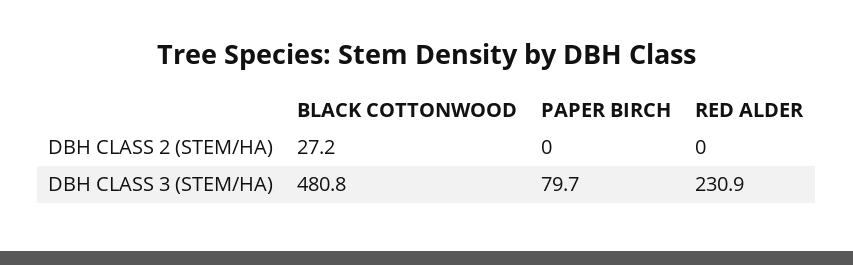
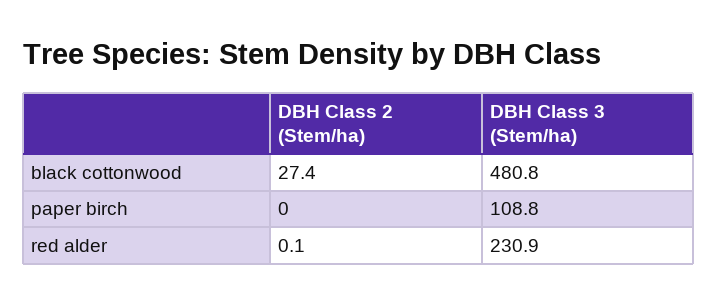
  {
    "BLACK COTTONWOOD": {
-     "DBH CLASS 2 (STEM/HA)": 27.2,
+     "DBH CLASS 2 (STEM/HA)": 27.4,
      "DBH CLASS 3 (STEM/HA)": 480.8
    },
    "PAPER BIRCH": {
      "DBH CLASS 2 (STEM/HA)": 0,
-     "DBH CLASS 3 (STEM/HA)": 79.7
+     "DBH CLASS 3 (STEM/HA)": 108.8
    },
    "RED ALDER": {
-     "DBH CLASS 2 (STEM/HA)": 0,
+     "DBH CLASS 2 (STEM/HA)": 0.1,
      "DBH CLASS 3 (STEM/HA)": 230.9
    }
  }

